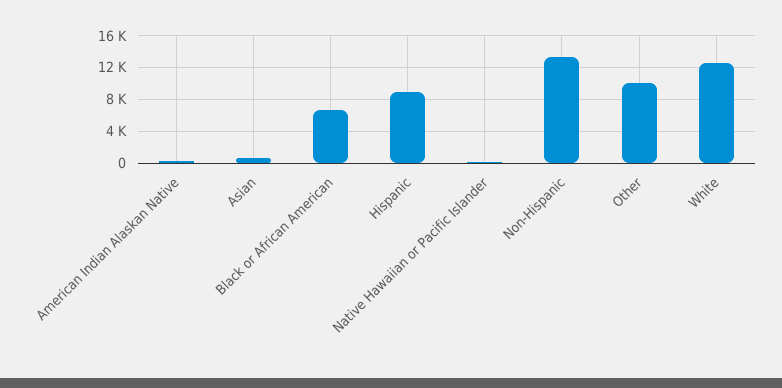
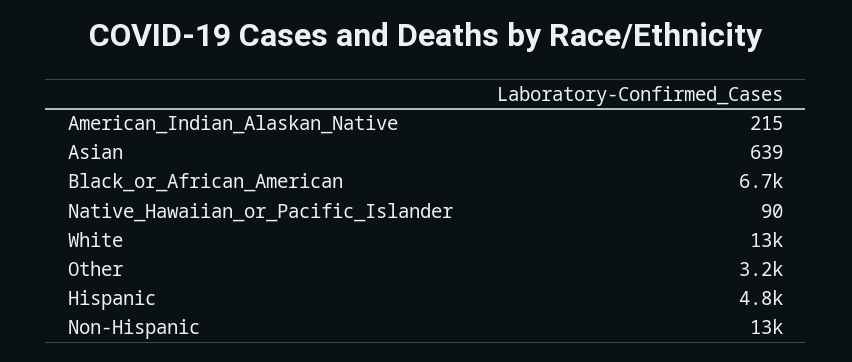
  {
    "American Indian Alaskan Native": 215,
    "Asian": 639,
    "Black or African American": 6700,
-   "Hispanic": 9000,
+   "Hispanic": 4800,
    "Native Hawaiian or Pacific Islander": 90,
    "Non-Hispanic": 13000,
-   "Other": 10000,
+   "Other": 3200,
    "White": 13000
  }

